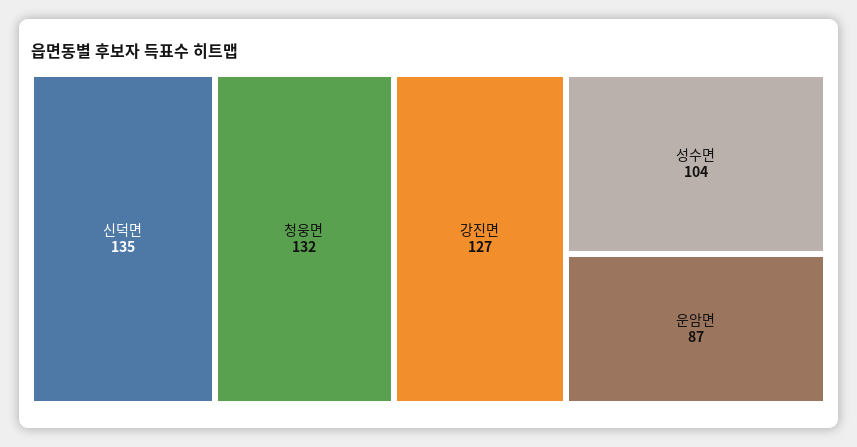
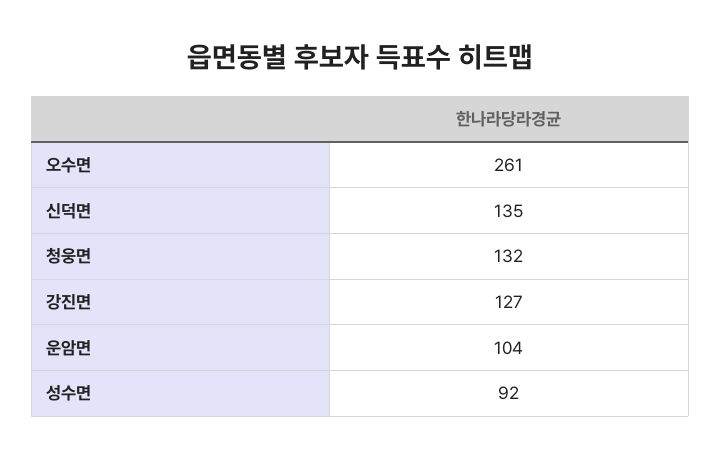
  {
    "신덕면": 135,
    "청웅면": 132,
    "강진면": 127,
-   "성수면": 104,
+   "성수면": 92,
-   "운암면": 87
+   "운암면": 104,
+   "오수면": 261
  }

